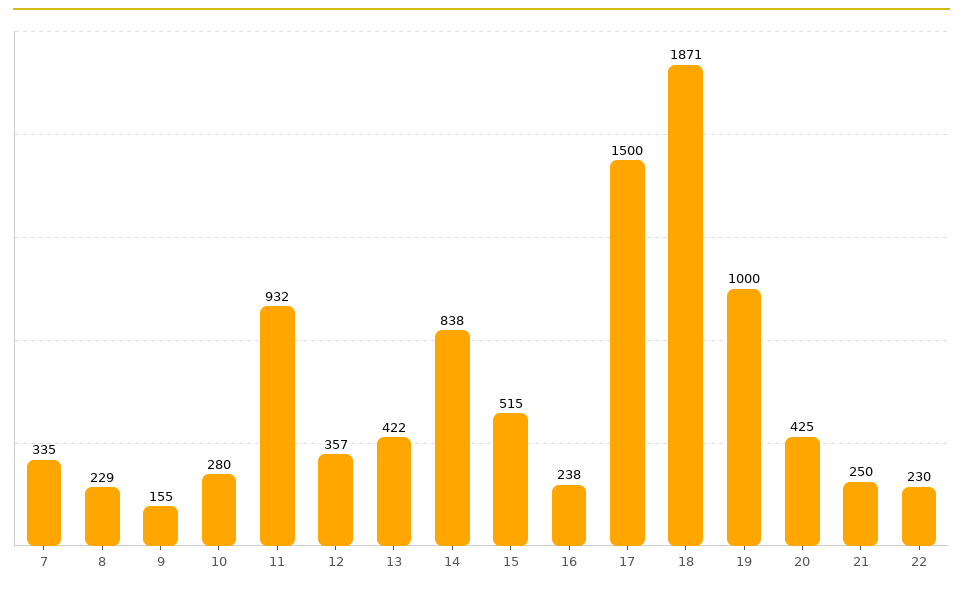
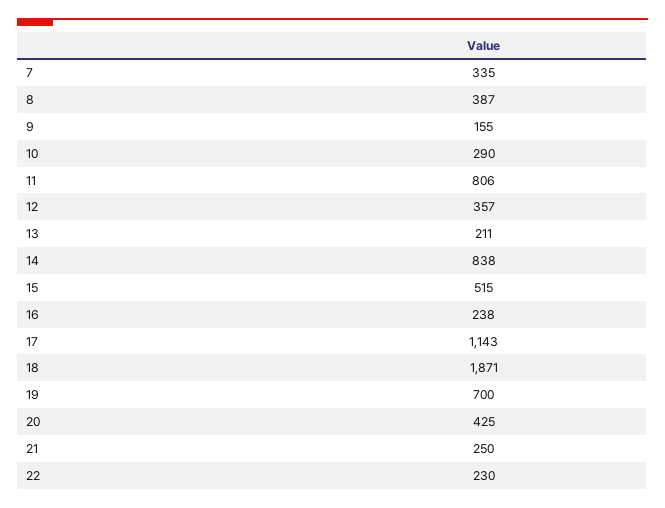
  {
    "7": 335,
-   "8": 229,
+   "8": 387,
    "9": 155,
-   "10": 280,
+   "10": 290,
-   "11": 932,
+   "11": 806,
    "12": 357,
-   "13": 422,
+   "13": 211,
    "14": 838,
    "15": 515,
    "16": 238,
-   "17": 1500,
+   "17": 1143,
    "18": 1871,
-   "19": 1000,
+   "19": 700,
    "20": 425,
    "21": 250,
    "22": 230
  }

